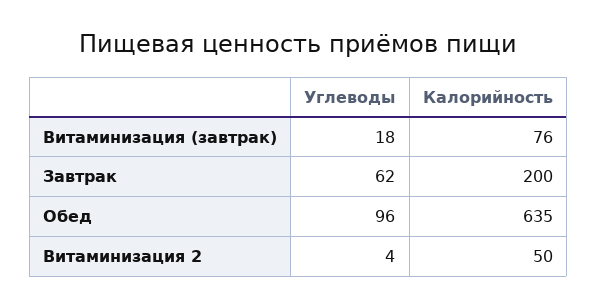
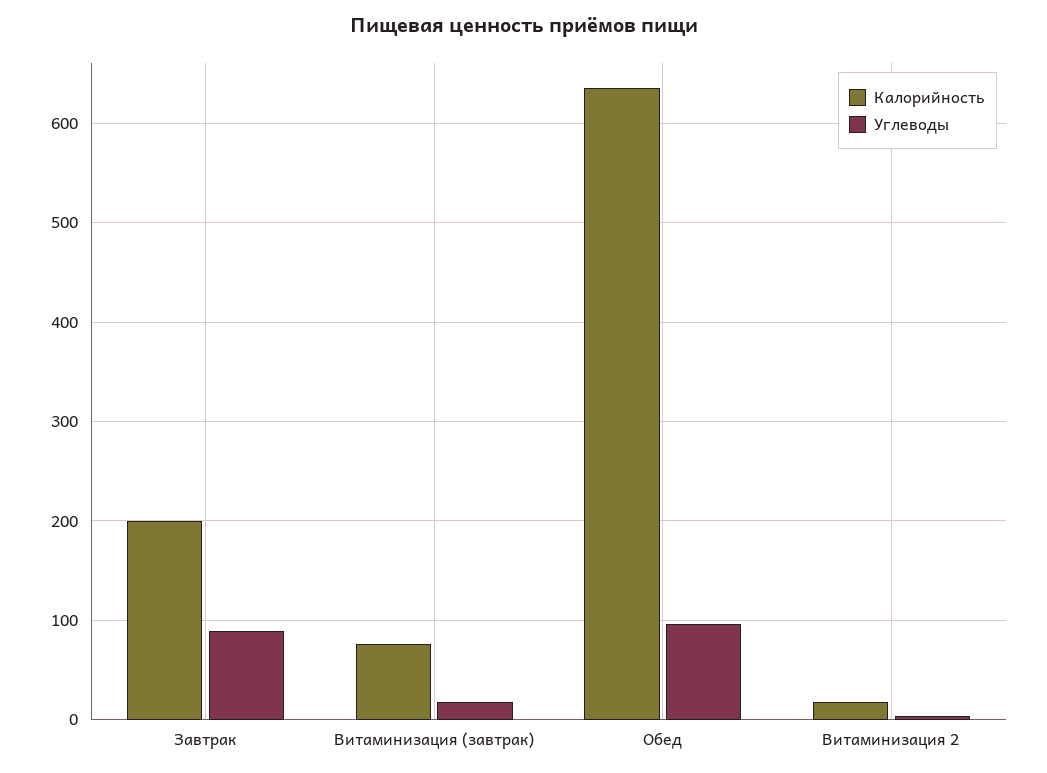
  {
    "Углеводы": {
      "Витаминизация (завтрак)": 18,
-     "Завтрак": 62,
+     "Завтрак": 90,
      "Обед": 96,
      "Витаминизация 2": 4
    },
    "Калорийность": {
      "Витаминизация (завтрак)": 76,
      "Завтрак": 200,
      "Обед": 635,
-     "Витаминизация 2": 50
+     "Витаминизация 2": 20
    }
  }

